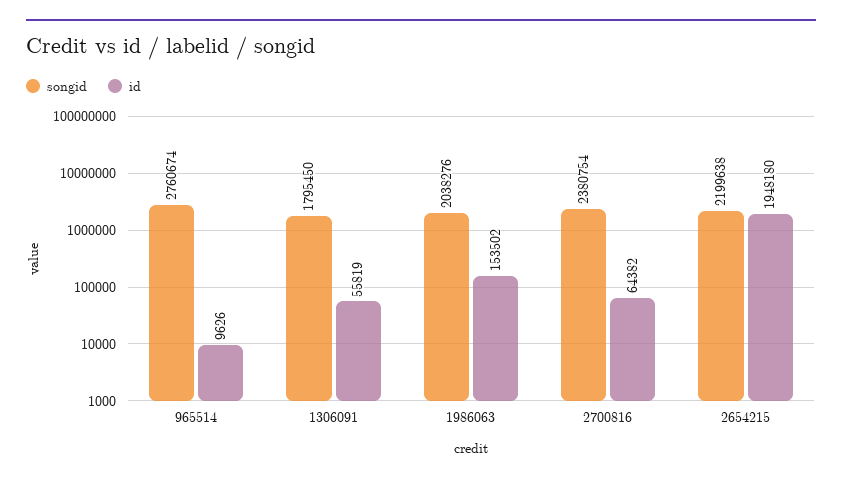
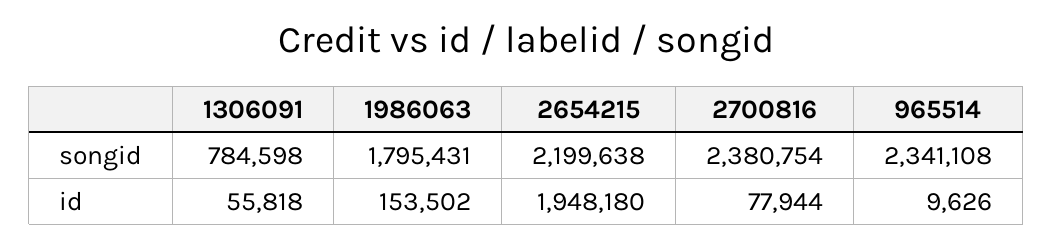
  {
    "songid": {
-     "965514": 2760674,
+     "965514": 2341108,
-     "1306091": 1795450,
+     "1306091": 784598,
-     "1986063": 2038276,
+     "1986063": 1795431,
      "2700816": 2380754,
      "2654215": 2199638
    },
    "id": {
      "965514": 9626,
-     "1306091": 55819,
+     "1306091": 55818,
      "1986063": 153502,
-     "2700816": 64382,
+     "2700816": 77944,
      "2654215": 1948180
    }
  }

